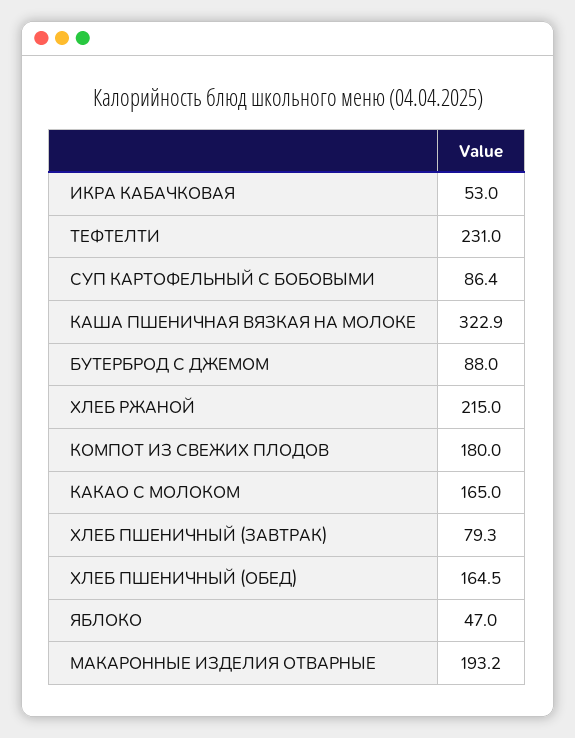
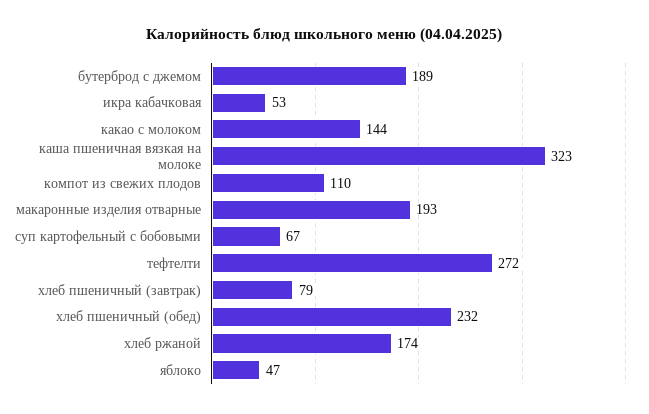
  {
    "ИКРА КАБАЧКОВАЯ": 53,
-   "ТЕФТЕЛТИ": 231,
+   "ТЕФТЕЛТИ": 272,
-   "СУП КАРТОФЕЛЬНЫЙ С БОБОВЫМИ": 86.4,
+   "СУП КАРТОФЕЛЬНЫЙ С БОБОВЫМИ": 67,
    "КАША ПШЕНИЧНАЯ ВЯЗКАЯ НА МОЛОКЕ": 322.9,
-   "БУТЕРБРОД С ДЖЕМОМ": 88,
+   "БУТЕРБРОД С ДЖЕМОМ": 189,
-   "ХЛЕБ РЖАНОЙ": 215,
+   "ХЛЕБ РЖАНОЙ": 174,
-   "КОМПОТ ИЗ СВЕЖИХ ПЛОДОВ": 180,
+   "КОМПОТ ИЗ СВЕЖИХ ПЛОДОВ": 110,
-   "КАКАО С МОЛОКОМ": 165,
+   "КАКАО С МОЛОКОМ": 144,
    "ХЛЕБ ПШЕНИЧНЫЙ (ЗАВТРАК)": 79.3,
-   "ХЛЕБ ПШЕНИЧНЫЙ (ОБЕД)": 164.5,
+   "ХЛЕБ ПШЕНИЧНЫЙ (ОБЕД)": 232,
    "ЯБЛОКО": 47,
    "МАКАРОННЫЕ ИЗДЕЛИЯ ОТВАРНЫЕ": 193.2
  }

